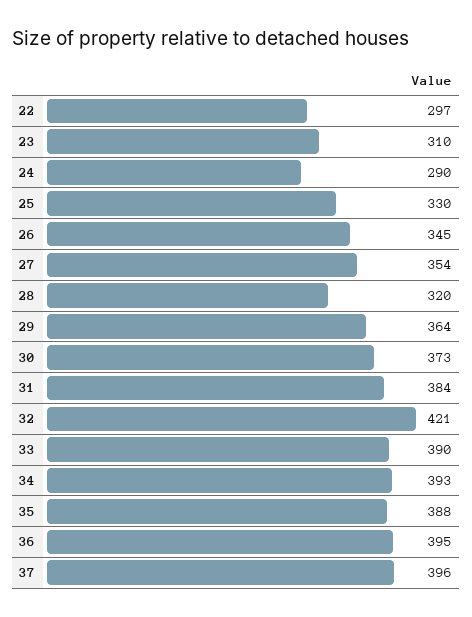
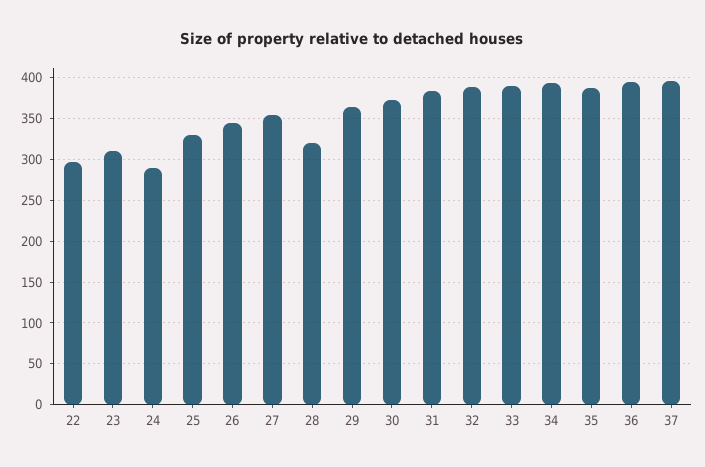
  {
    "22": 297,
    "23": 310,
    "24": 290,
    "25": 330,
    "26": 345,
    "27": 354,
    "28": 320,
    "29": 364,
    "30": 373,
    "31": 384,
-   "32": 421,
+   "32": 390,
    "33": 390,
    "34": 393,
    "35": 388,
    "36": 395,
    "37": 396
  }

